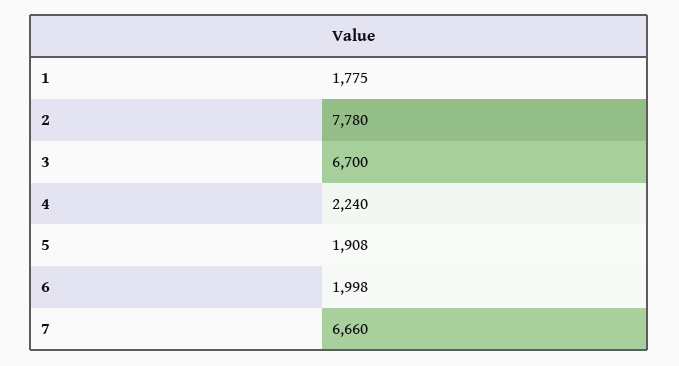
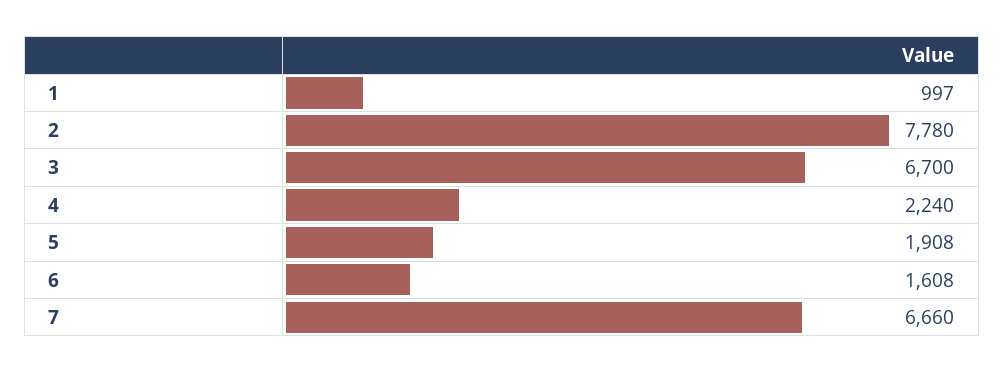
  {
-   "1": 1775,
+   "1": 997,
    "2": 7780,
    "3": 6700,
    "4": 2240,
    "5": 1908,
-   "6": 1998,
+   "6": 1608,
    "7": 6660
  }

